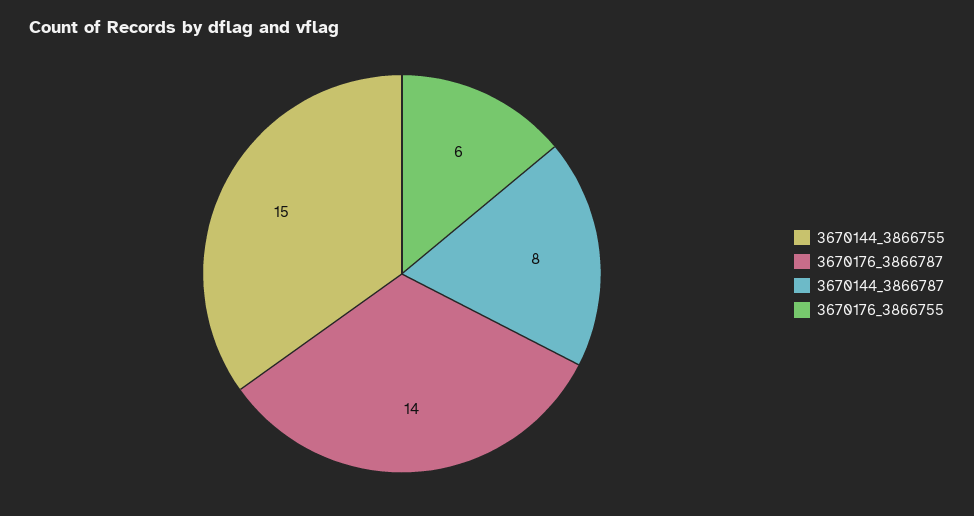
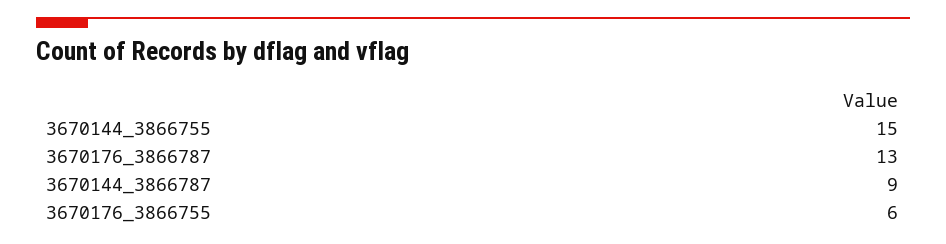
  {
    "3670144_3866755": 15,
-   "3670176_3866787": 14,
+   "3670176_3866787": 13,
-   "3670144_3866787": 8,
+   "3670144_3866787": 9,
    "3670176_3866755": 6
  }

